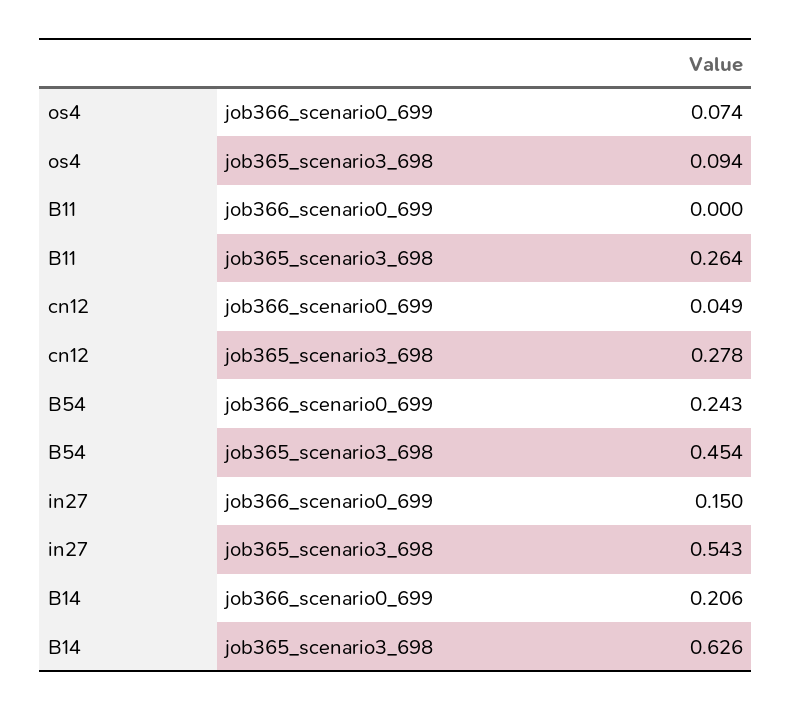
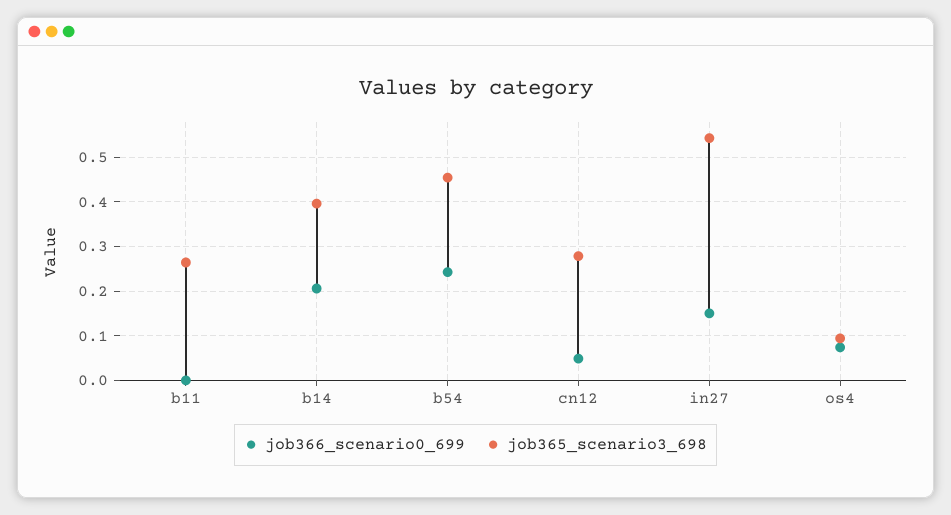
  {
    "job366_scenario0_699": {
      "os4": 0.074,
      "B11": 0,
      "cn12": 0.049,
      "B54": 0.243,
      "in27": 0.15,
      "B14": 0.206
    },
    "job365_scenario3_698": {
      "os4": 0.094,
      "B11": 0.264,
      "cn12": 0.278,
      "B54": 0.454,
      "in27": 0.543,
-     "B14": 0.626
+     "B14": 0.4
    }
  }

